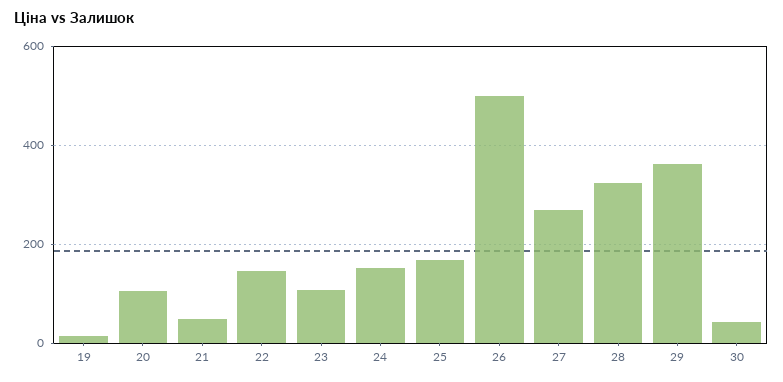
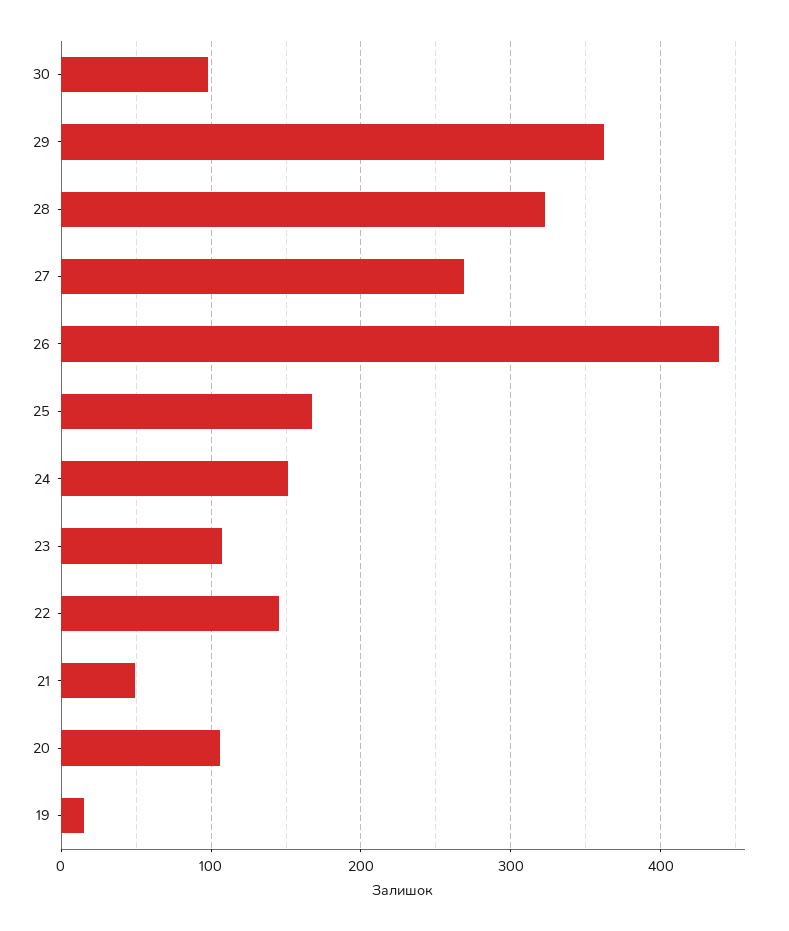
  {
    "19": 20,
    "20": 110,
    "21": 50,
    "22": 150,
    "23": 110,
    "24": 150,
    "25": 170,
-   "26": 500,
+   "26": 440,
    "27": 270,
    "28": 320,
    "29": 360,
-   "30": 40
+   "30": 100
  }

